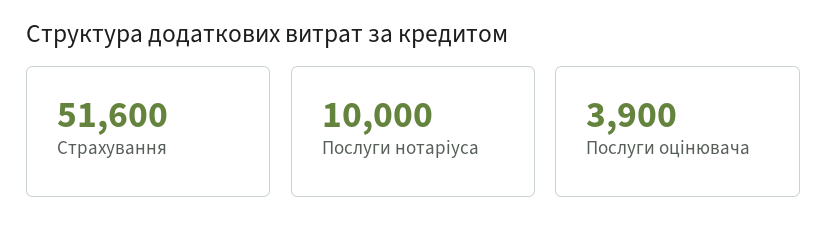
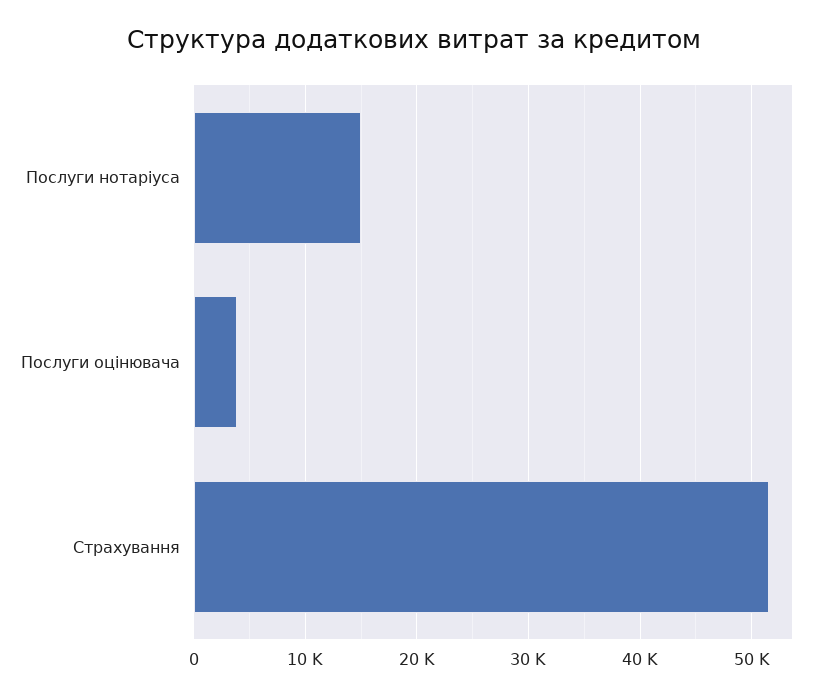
  {
    "Страхування": 51600,
-   "Послуги нотаріуса": 10000,
+   "Послуги нотаріуса": 15000,
    "Послуги оцінювача": 3900
  }

